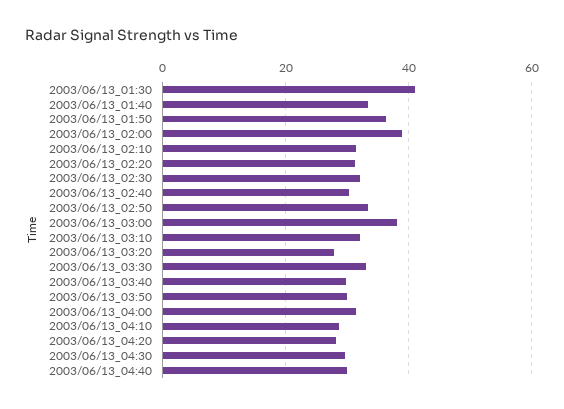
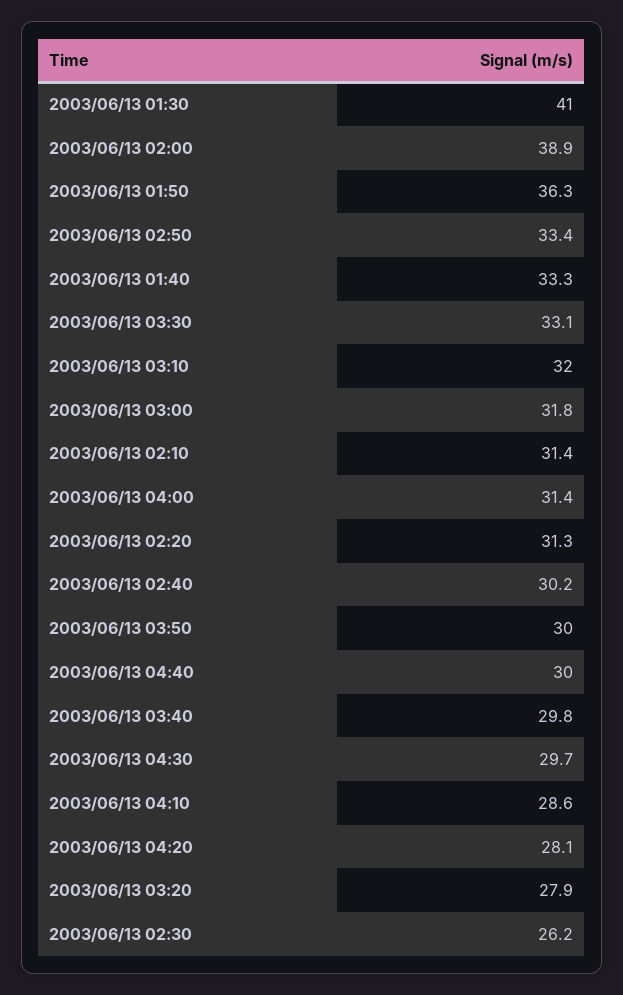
  {
    "2003/06/13_01:30": 41,
    "2003/06/13_01:40": 33.3,
    "2003/06/13_01:50": 36.3,
    "2003/06/13_02:00": 38.9,
    "2003/06/13_02:10": 31.4,
    "2003/06/13_02:20": 31.3,
-   "2003/06/13_02:30": 32,
+   "2003/06/13_02:30": 26.2,
    "2003/06/13_02:40": 30.2,
    "2003/06/13_02:50": 33.4,
-   "2003/06/13_03:00": 38,
+   "2003/06/13_03:00": 31.8,
    "2003/06/13_03:10": 32,
    "2003/06/13_03:20": 27.9,
    "2003/06/13_03:30": 33.1,
    "2003/06/13_03:40": 29.8,
    "2003/06/13_03:50": 30,
    "2003/06/13_04:00": 31.4,
    "2003/06/13_04:10": 28.6,
    "2003/06/13_04:20": 28.1,
    "2003/06/13_04:30": 29.7,
    "2003/06/13_04:40": 30
  }

